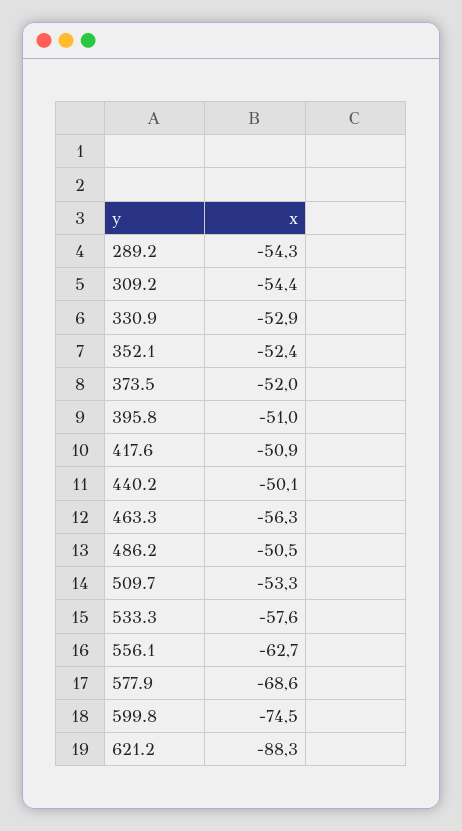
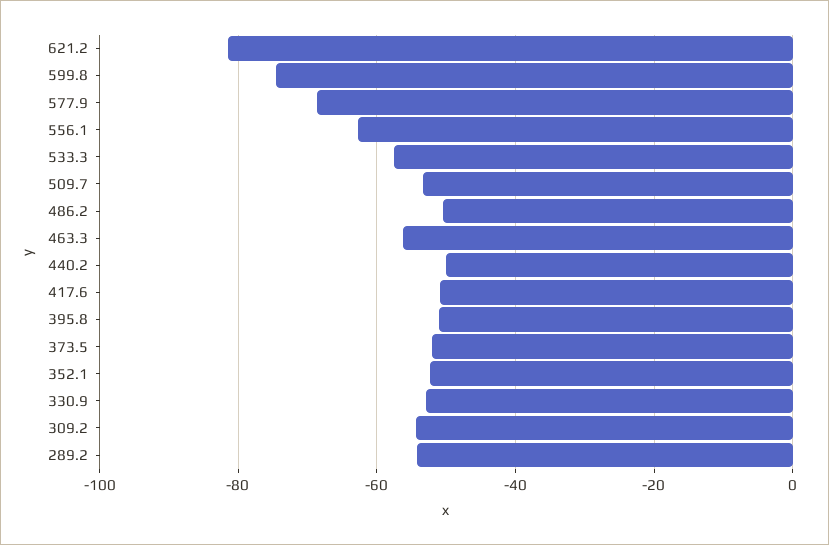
  {
    "289.2": -54.3,
    "309.2": -54.4,
    "330.9": -52.9,
    "352.1": -52.4,
    "373.5": -52,
    "395.8": -51,
    "417.6": -50.9,
    "440.2": -50.1,
    "463.3": -56.3,
    "486.2": -50.5,
    "509.7": -53.3,
    "533.3": -57.6,
    "556.1": -62.7,
    "577.9": -68.6,
    "599.8": -74.5,
-   "621.2": -88.3
+   "621.2": -82
  }

